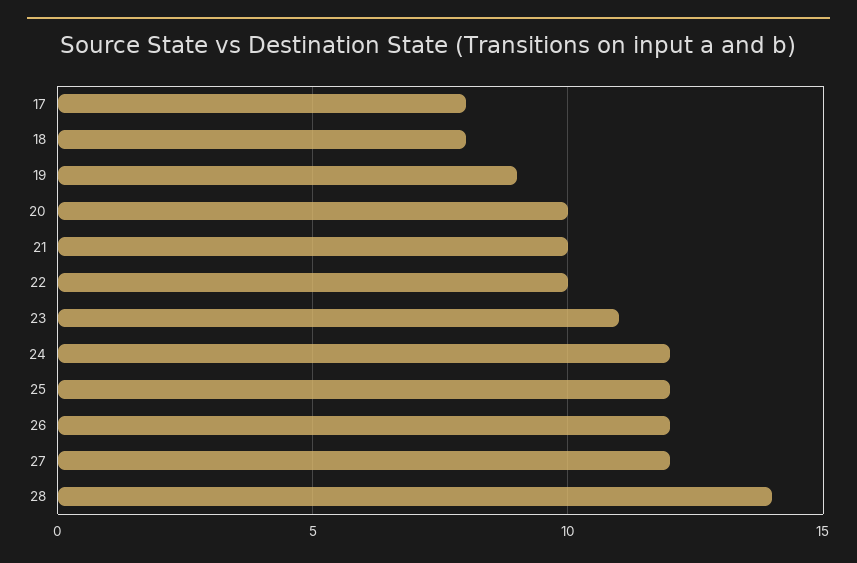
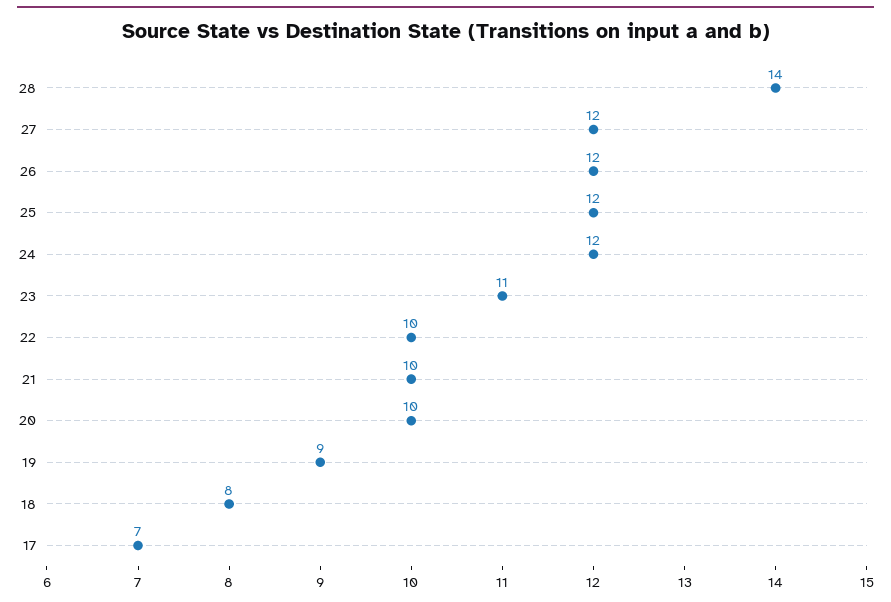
  {
-   "17": 8,
+   "17": 7,
    "18": 8,
    "19": 9,
    "20": 10,
    "21": 10,
    "22": 10,
    "23": 11,
    "24": 12,
    "25": 12,
    "26": 12,
    "27": 12,
    "28": 14
  }

